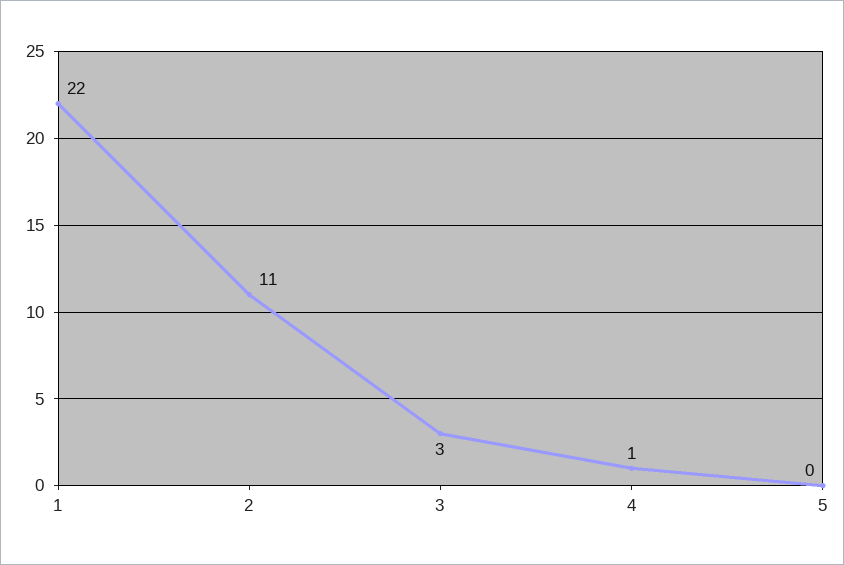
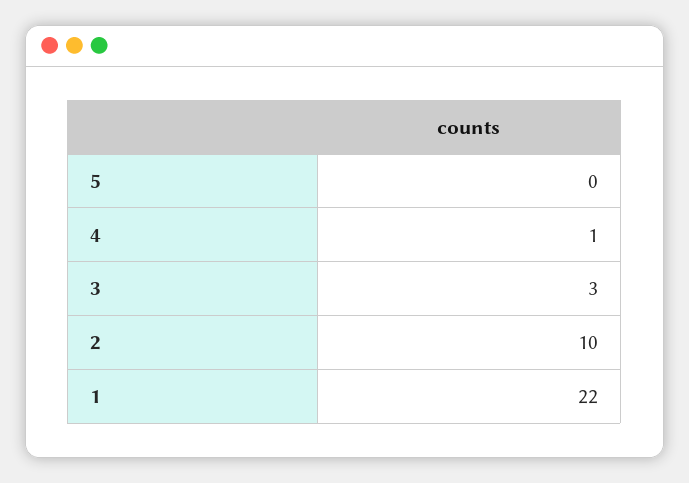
  {
    "1": 22,
-   "2": 11,
+   "2": 10,
    "3": 3,
    "4": 1,
    "5": 0
  }

